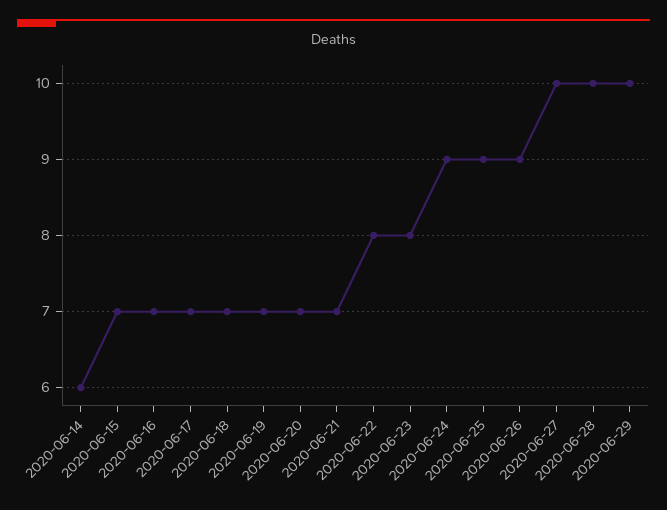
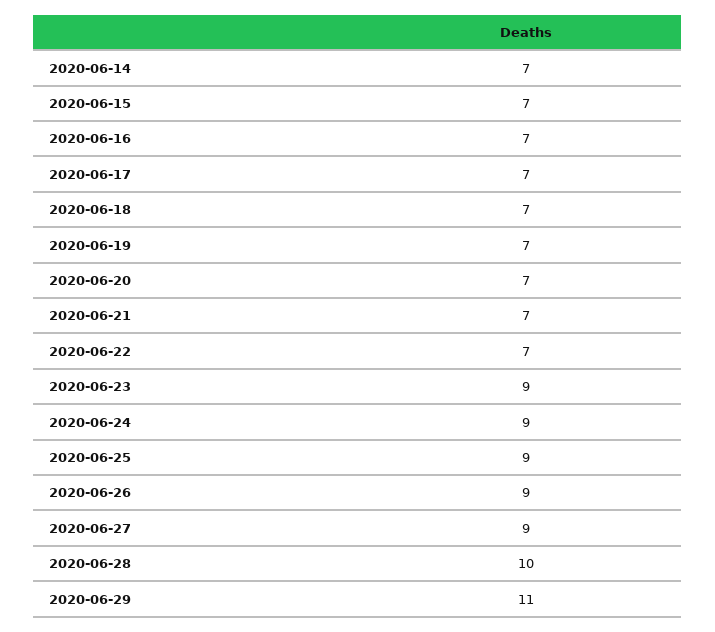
  {
-   "2020-06-14": 6,
+   "2020-06-14": 7,
    "2020-06-15": 7,
    "2020-06-16": 7,
    "2020-06-17": 7,
    "2020-06-18": 7,
    "2020-06-19": 7,
    "2020-06-20": 7,
    "2020-06-21": 7,
-   "2020-06-22": 8,
+   "2020-06-22": 7,
-   "2020-06-23": 8,
+   "2020-06-23": 9,
    "2020-06-24": 9,
    "2020-06-25": 9,
    "2020-06-26": 9,
-   "2020-06-27": 10,
+   "2020-06-27": 9,
    "2020-06-28": 10,
-   "2020-06-29": 10
+   "2020-06-29": 11
  }

